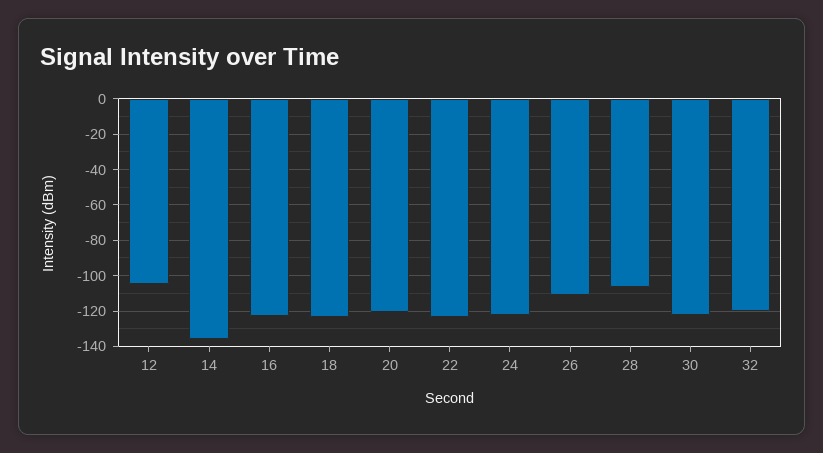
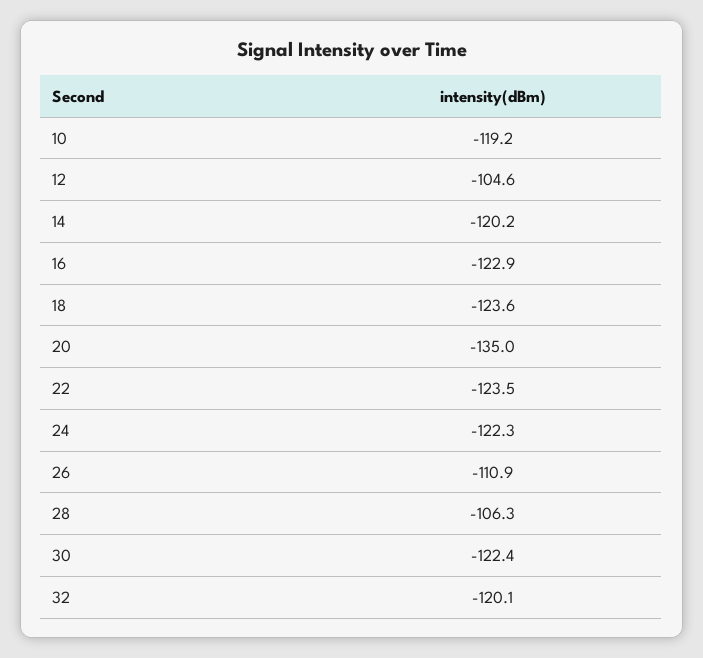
  {
    "12": -104.6,
-   "14": -135,
+   "14": -120.2,
    "16": -122.9,
    "18": -123.6,
-   "20": -120,
+   "20": -135,
    "22": -123.5,
    "24": -122.3,
    "26": -110.9,
    "28": -106.3,
    "30": -122.4,
-   "32": -120.1
+   "32": -120.1,
+   "10": -119.2
  }

